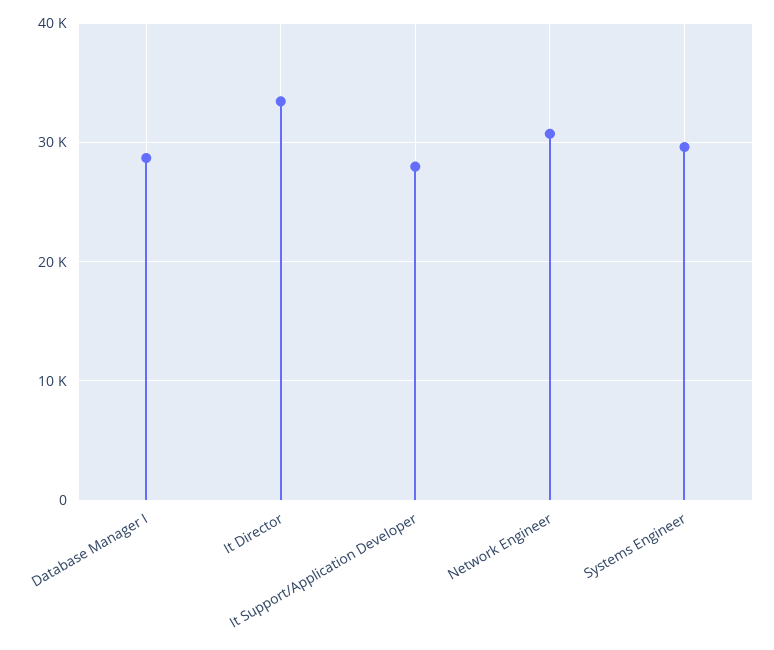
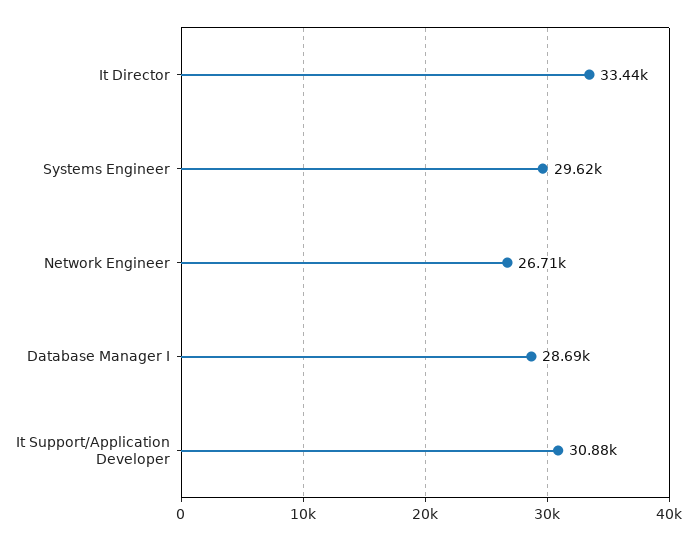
  {
    "Database Manager I": 28690,
    "It Director": 33440,
-   "It Support/Application Developer": 28000,
+   "It Support/Application Developer": 30880,
-   "Network Engineer": 31000,
+   "Network Engineer": 26710,
    "Systems Engineer": 29620
  }

